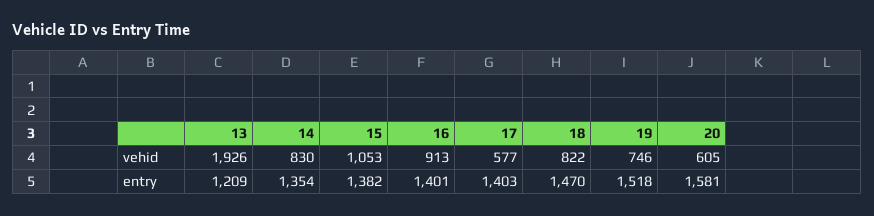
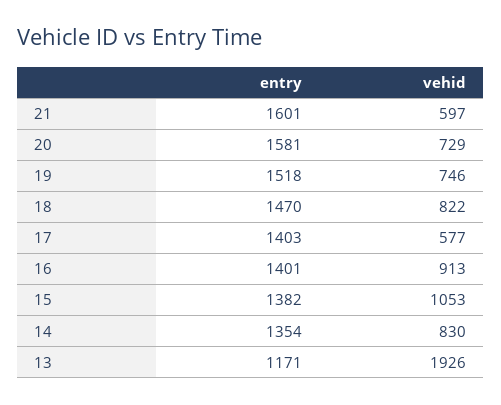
  {
    "13": {
      "vehid": 1926,
-     "entry": 1209
+     "entry": 1171
    },
    "14": {
      "vehid": 830,
      "entry": 1354
    },
    "15": {
      "vehid": 1053,
      "entry": 1382
    },
    "16": {
      "vehid": 913,
      "entry": 1401
    },
    "17": {
      "vehid": 577,
      "entry": 1403
    },
    "18": {
      "vehid": 822,
      "entry": 1470
    },
    "19": {
      "vehid": 746,
      "entry": 1518
    },
    "20": {
-     "vehid": 605,
+     "vehid": 729,
      "entry": 1581
-   }
+   },
+   "21": {
+     "entry": 1601,
+     "vehid": 597
+   }
  }

